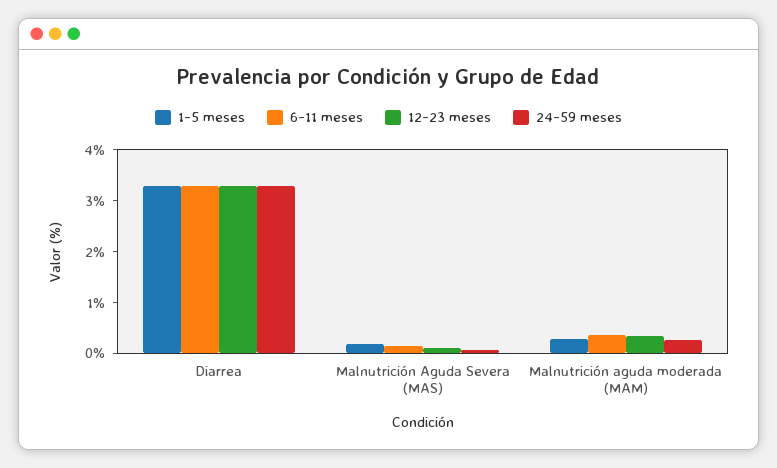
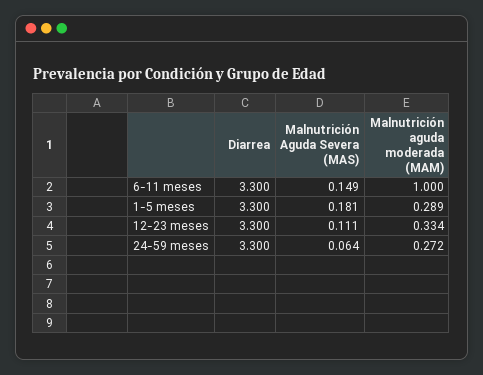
  {
    "1-5 meses": {
      "Diarrea": 3.3,
      "Malnutrición Aguda Severa (MAS)": 0.181,
      "Malnutrición aguda moderada (MAM)": 0.289
    },
    "6-11 meses": {
      "Diarrea": 3.3,
      "Malnutrición Aguda Severa (MAS)": 0.149,
-     "Malnutrición aguda moderada (MAM)": 0.4
+     "Malnutrición aguda moderada (MAM)": 1
    },
    "12-23 meses": {
      "Diarrea": 3.3,
      "Malnutrición Aguda Severa (MAS)": 0.111,
      "Malnutrición aguda moderada (MAM)": 0.334
    },
    "24-59 meses": {
      "Diarrea": 3.3,
      "Malnutrición Aguda Severa (MAS)": 0.064,
      "Malnutrición aguda moderada (MAM)": 0.272
    }
  }

